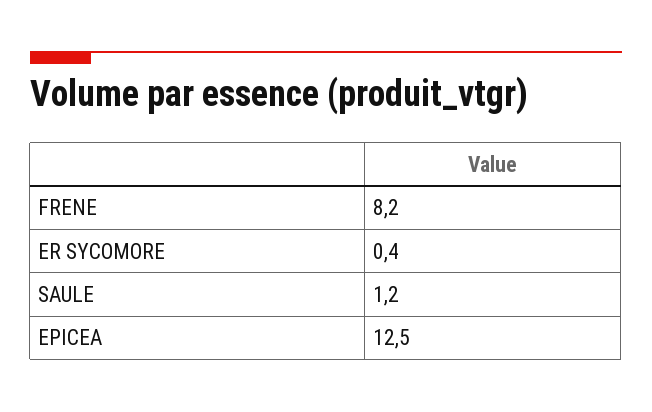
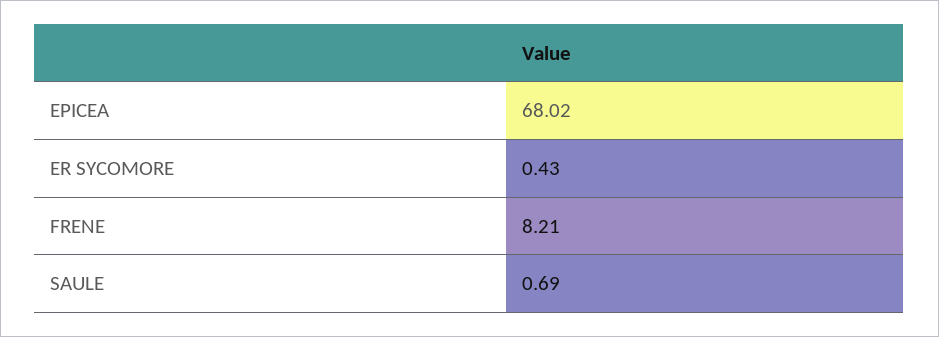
  {
    "FRENE": 8.21,
    "ER SYCOMORE": 0.43,
-   "SAULE": 1.2,
+   "SAULE": 0.69,
-   "EPICEA": 12.5
+   "EPICEA": 68.02
  }

